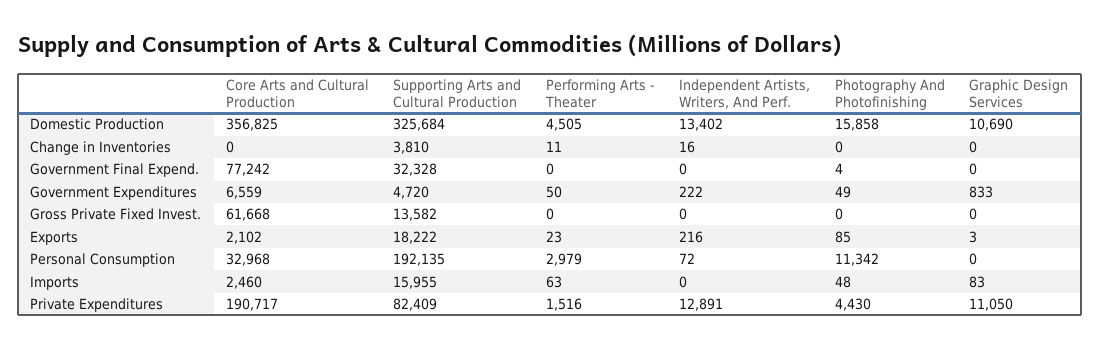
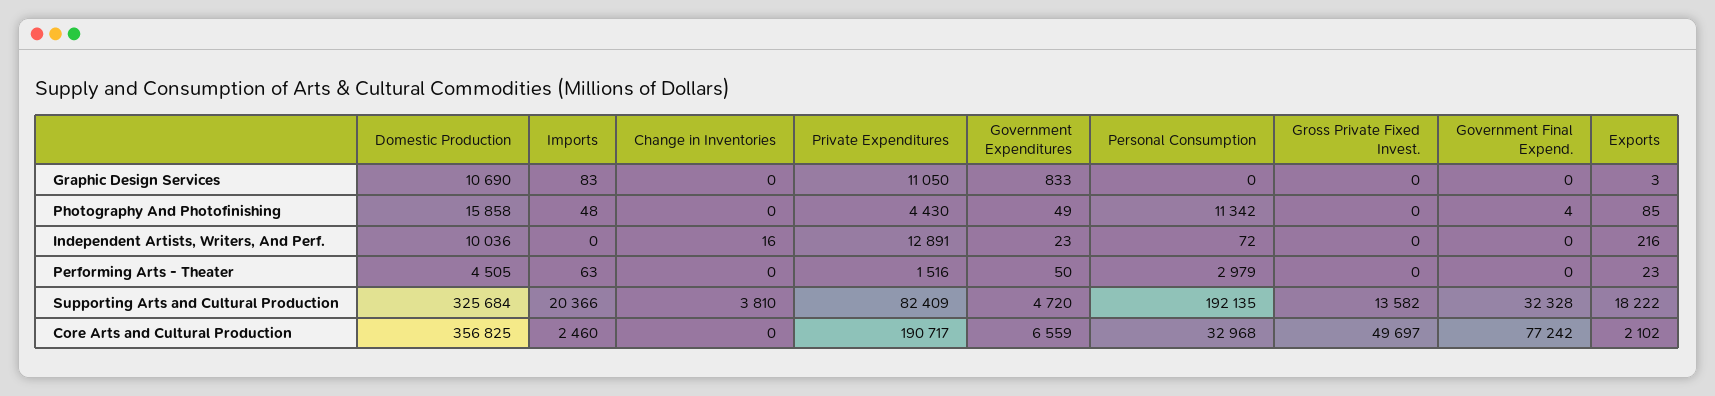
  {
    "Core Arts and Cultural Production": {
      "Domestic Production": 356825,
      "Change in Inventories": 0,
      "Government Final Expend.": 77242,
      "Government Expenditures": 6559,
-     "Gross Private Fixed Invest.": 61668,
+     "Gross Private Fixed Invest.": 49697,
      "Exports": 2102,
      "Personal Consumption": 32968,
      "Imports": 2460,
      "Private Expenditures": 190717
    },
    "Supporting Arts and Cultural Production": {
      "Domestic Production": 325684,
      "Change in Inventories": 3810,
      "Government Final Expend.": 32328,
      "Government Expenditures": 4720,
      "Gross Private Fixed Invest.": 13582,
      "Exports": 18222,
      "Personal Consumption": 192135,
-     "Imports": 15955,
+     "Imports": 20366,
      "Private Expenditures": 82409
    },
    "Performing Arts - Theater": {
      "Domestic Production": 4505,
-     "Change in Inventories": 11,
+     "Change in Inventories": 0,
      "Government Final Expend.": 0,
      "Government Expenditures": 50,
      "Gross Private Fixed Invest.": 0,
      "Exports": 23,
      "Personal Consumption": 2979,
      "Imports": 63,
      "Private Expenditures": 1516
    },
    "Independent Artists, Writers, And Perf.": {
-     "Domestic Production": 13402,
+     "Domestic Production": 10036,
      "Change in Inventories": 16,
      "Government Final Expend.": 0,
-     "Government Expenditures": 222,
+     "Government Expenditures": 23,
      "Gross Private Fixed Invest.": 0,
      "Exports": 216,
      "Personal Consumption": 72,
      "Imports": 0,
      "Private Expenditures": 12891
    },
    "Photography And Photofinishing": {
      "Domestic Production": 15858,
      "Change in Inventories": 0,
      "Government Final Expend.": 4,
      "Government Expenditures": 49,
      "Gross Private Fixed Invest.": 0,
      "Exports": 85,
      "Personal Consumption": 11342,
      "Imports": 48,
      "Private Expenditures": 4430
    },
    "Graphic Design Services": {
      "Domestic Production": 10690,
      "Change in Inventories": 0,
      "Government Final Expend.": 0,
      "Government Expenditures": 833,
      "Gross Private Fixed Invest.": 0,
      "Exports": 3,
      "Personal Consumption": 0,
      "Imports": 83,
      "Private Expenditures": 11050
    }
  }

